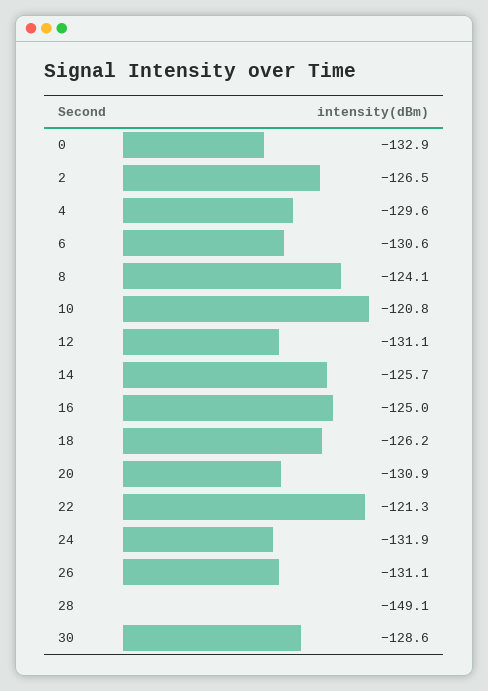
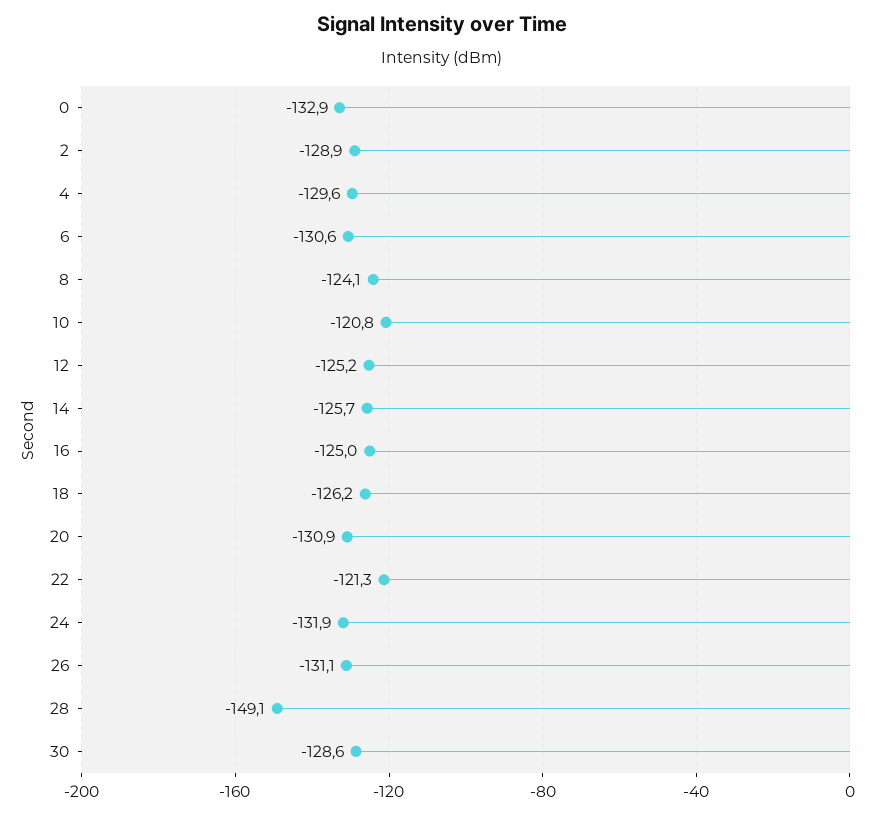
  {
    "0": -132.9,
-   "2": -126.5,
+   "2": -128.9,
    "4": -129.6,
    "6": -130.6,
    "8": -124.1,
    "10": -120.8,
-   "12": -131.1,
+   "12": -125.2,
    "14": -125.7,
    "16": -125,
    "18": -126.2,
    "20": -130.9,
    "22": -121.3,
    "24": -131.9,
    "26": -131.1,
    "28": -149.1,
    "30": -128.6
  }

